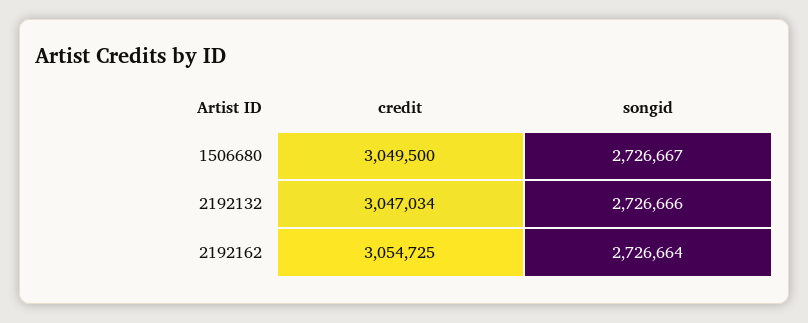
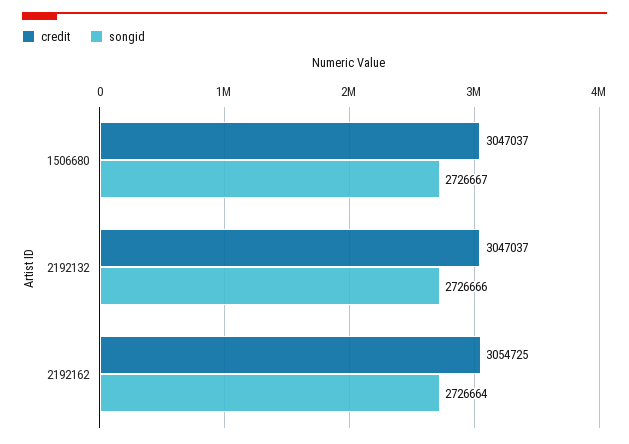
  {
    "credit": {
-     "1506680": 3049500,
+     "1506680": 3047037,
-     "2192132": 3047034,
+     "2192132": 3047037,
      "2192162": 3054725
    },
    "songid": {
      "1506680": 2726667,
      "2192132": 2726666,
      "2192162": 2726664
    }
  }

